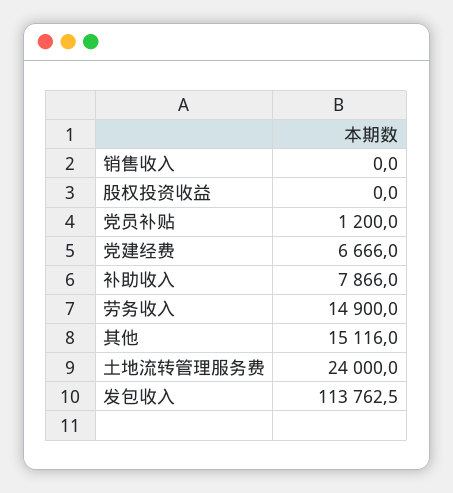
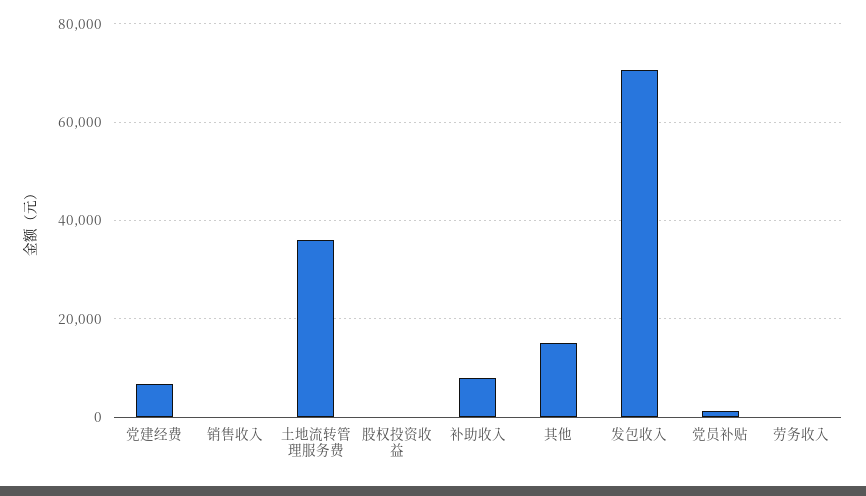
  {
    "销售收入": 0,
    "股权投资收益": 0,
    "党员补贴": 1200,
    "党建经费": 6666,
    "补助收入": 7866,
-   "劳务收入": 14900,
+   "劳务收入": 0,
    "其他": 15116,
-   "土地流转管理服务费": 24000,
+   "土地流转管理服务费": 36000,
-   "发包收入": 113762.5
+   "发包收入": 70000
  }

